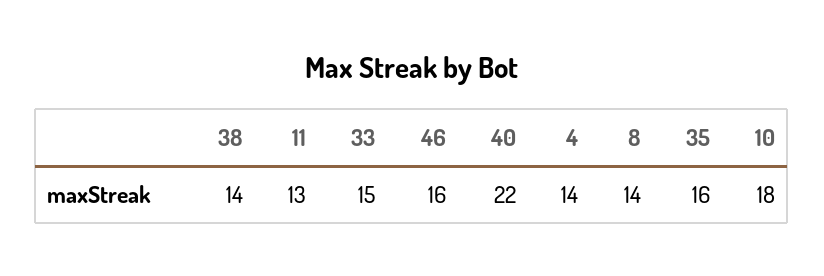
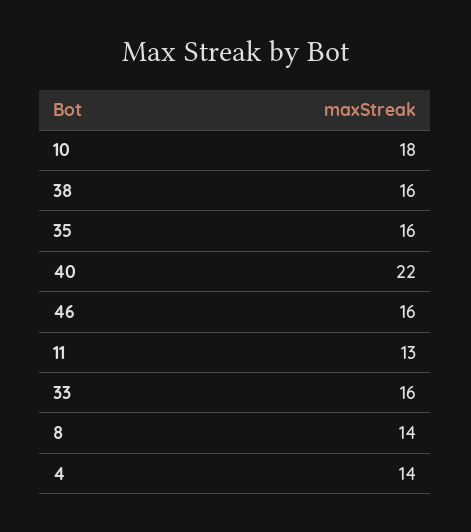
  {
-   "38": 14,
+   "38": 16,
    "11": 13,
-   "33": 15,
+   "33": 16,
    "46": 16,
    "40": 22,
    "4": 14,
    "8": 14,
    "35": 16,
    "10": 18
  }

